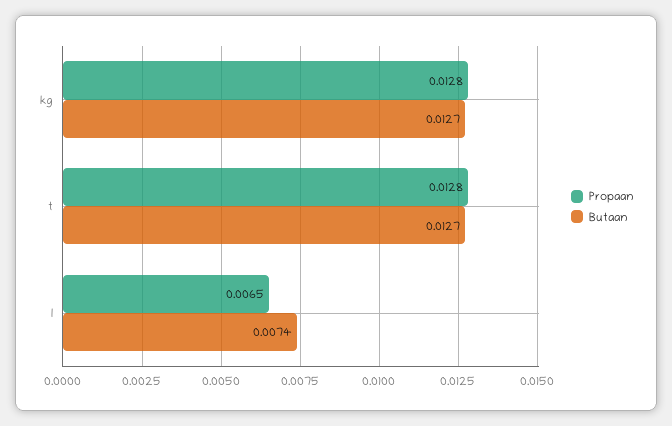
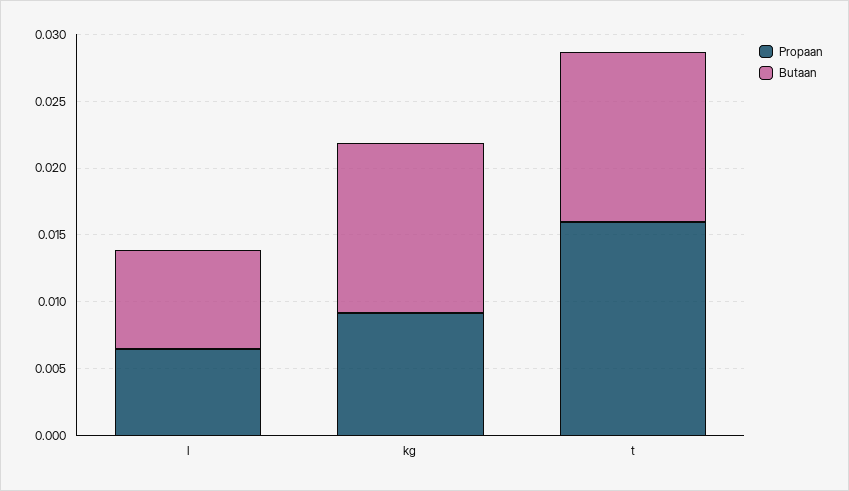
  {
    "Propaan": {
-     "kg": 0.0128,
+     "kg": 0.009,
-     "t": 0.0128,
+     "t": 0.016,
      "l": 0.0065
    },
    "Butaan": {
      "kg": 0.0127,
      "t": 0.0127,
      "l": 0.0074
    }
  }

